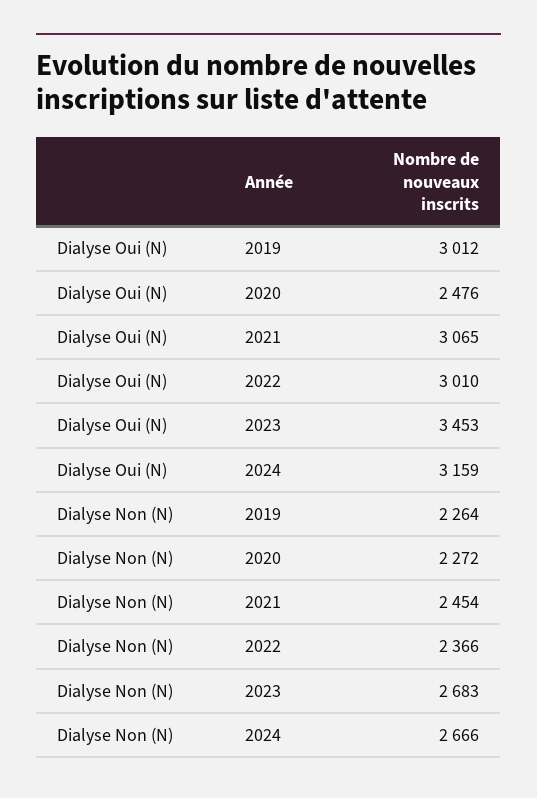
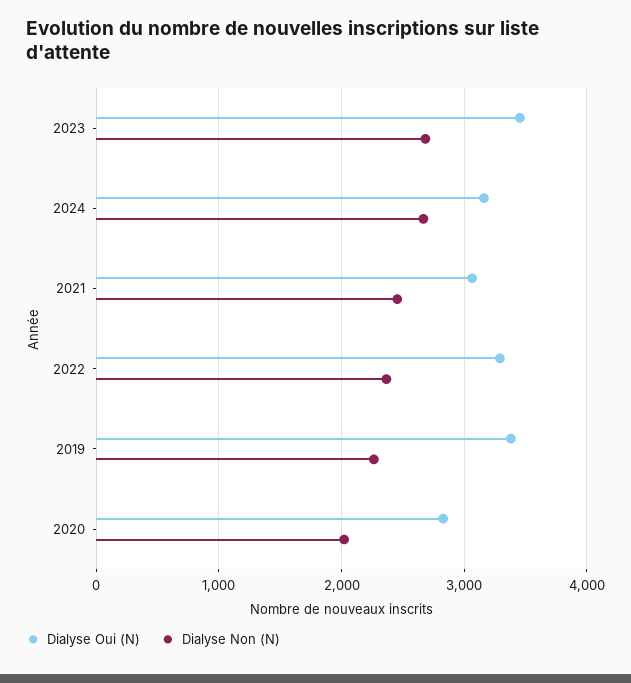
  {
    "Dialyse Oui (N)": {
-     "2019": 3012,
+     "2019": 3400,
-     "2020": 2476,
+     "2020": 2800,
      "2021": 3065,
-     "2022": 3010,
+     "2022": 3300,
      "2023": 3453,
      "2024": 3159
    },
    "Dialyse Non (N)": {
      "2019": 2264,
-     "2020": 2272,
+     "2020": 2000,
      "2021": 2454,
      "2022": 2366,
      "2023": 2683,
      "2024": 2666
    }
  }

